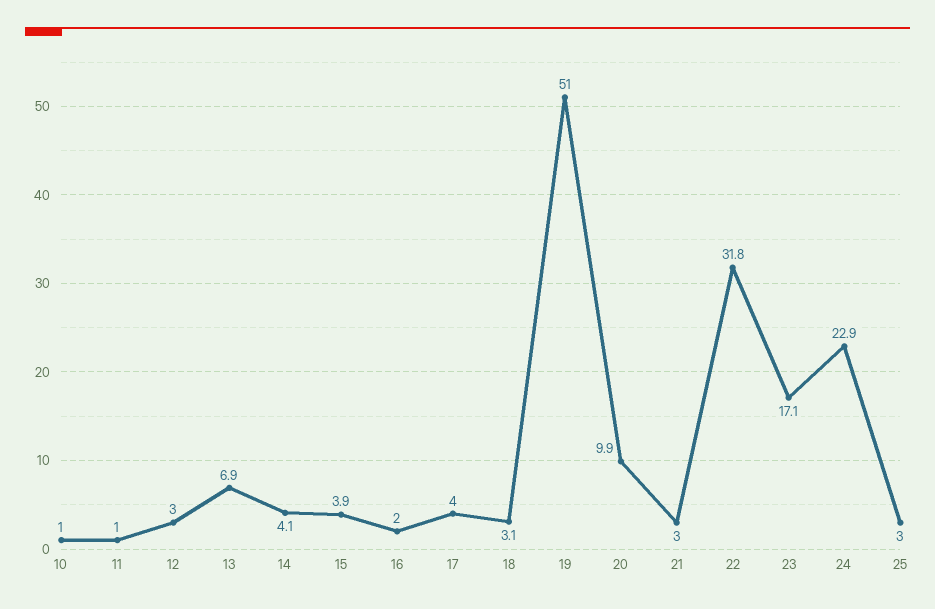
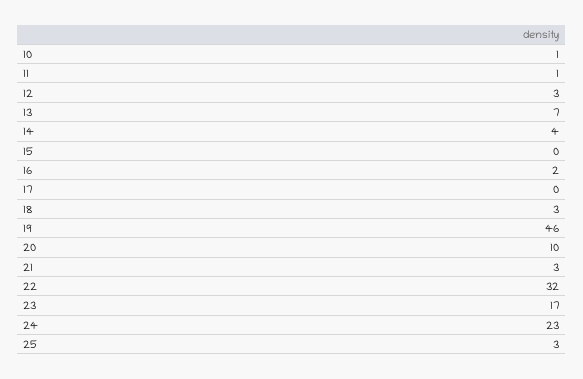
  {
    "10": 1,
    "11": 1,
    "12": 3,
    "13": 6.9,
    "14": 4.1,
-   "15": 3.9,
+   "15": 0,
    "16": 2,
-   "17": 4,
+   "17": 0,
    "18": 3.1,
-   "19": 51,
+   "19": 46,
    "20": 9.9,
    "21": 3,
    "22": 31.8,
    "23": 17.1,
    "24": 22.9,
    "25": 3
  }

